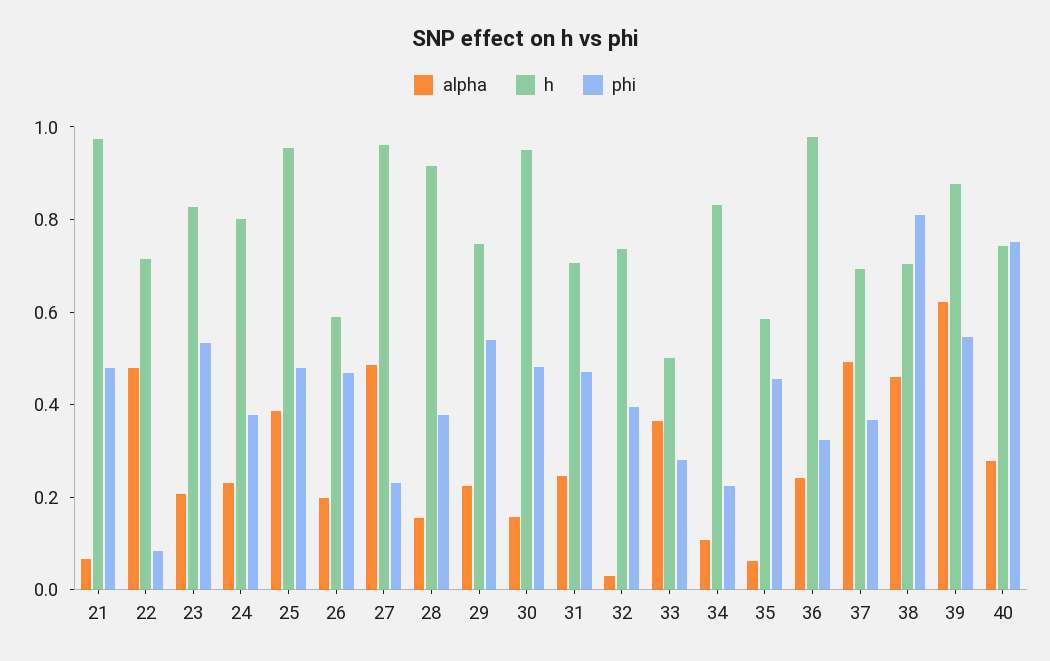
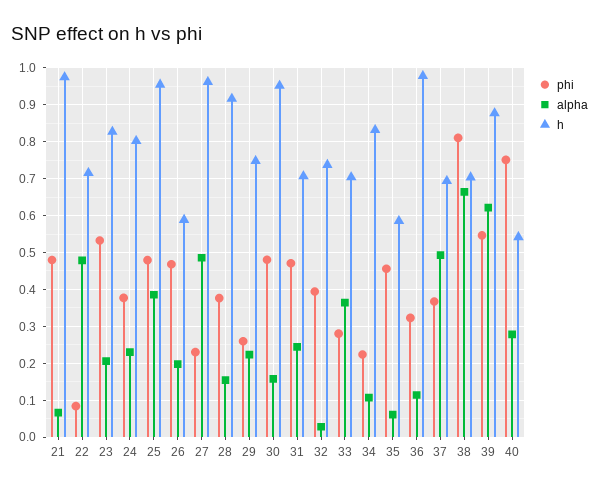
  {
    "alpha": {
      "21": 0.06,
      "22": 0.48,
      "23": 0.2,
      "24": 0.24,
      "25": 0.38,
      "26": 0.2,
      "27": 0.48,
      "28": 0.16,
      "29": 0.22,
      "30": 0.16,
      "31": 0.24,
      "32": 0.02,
      "33": 0.36,
      "34": 0.1,
      "35": 0.06,
-     "36": 0.25,
+     "36": 0.12,
      "37": 0.5,
-     "38": 0.45,
+     "38": 0.66,
      "39": 0.62,
      "40": 0.28
    },
    "h": {
      "21": 0.98,
      "22": 0.72,
      "23": 0.82,
      "24": 0.8,
      "25": 0.96,
      "26": 0.58,
      "27": 0.96,
      "28": 0.92,
      "29": 0.74,
      "30": 0.96,
      "31": 0.7,
      "32": 0.74,
-     "33": 0.5,
+     "33": 0.7,
      "34": 0.84,
      "35": 0.58,
      "36": 0.98,
      "37": 0.7,
      "38": 0.7,
      "39": 0.88,
-     "40": 0.75
+     "40": 0.54
    },
    "phi": {
      "21": 0.48,
      "22": 0.08,
      "23": 0.54,
      "24": 0.38,
      "25": 0.48,
      "26": 0.46,
      "27": 0.24,
      "28": 0.38,
-     "29": 0.55,
+     "29": 0.26,
      "30": 0.48,
      "31": 0.48,
      "32": 0.4,
      "33": 0.28,
      "34": 0.22,
      "35": 0.46,
      "36": 0.32,
      "37": 0.36,
      "38": 0.82,
      "39": 0.54,
      "40": 0.76
    }
  }

